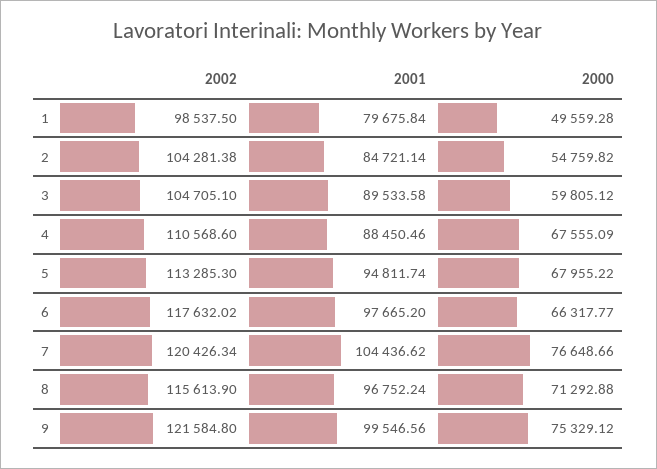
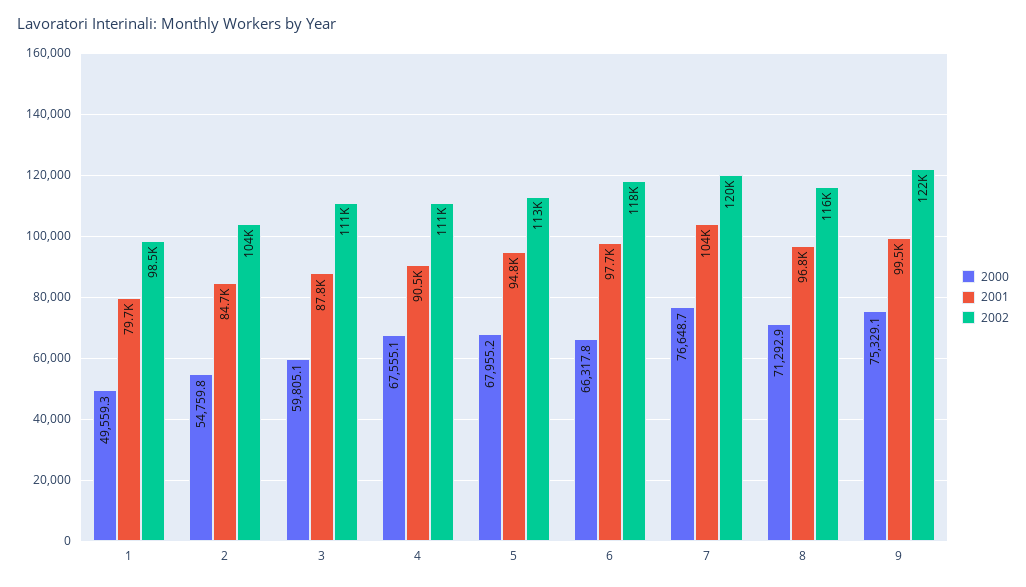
  {
    "2002": {
      "1": 98537.5,
      "2": 104281.38,
-     "3": 104705.1,
+     "3": 111000,
      "4": 110568.6,
      "5": 113285.3,
      "6": 117632.02,
      "7": 120426.34,
      "8": 115613.9,
      "9": 121584.8
    },
    "2001": {
      "1": 79675.84,
      "2": 84721.14,
-     "3": 89533.58,
+     "3": 87800,
-     "4": 88450.46,
+     "4": 90500,
      "5": 94811.74,
      "6": 97665.2,
      "7": 104436.62,
      "8": 96752.24,
      "9": 99546.56
    },
    "2000": {
      "1": 49559.28,
      "2": 54759.82,
      "3": 59805.12,
      "4": 67555.09,
      "5": 67955.22,
      "6": 66317.77,
      "7": 76648.66,
      "8": 71292.88,
      "9": 75329.12
    }
  }

